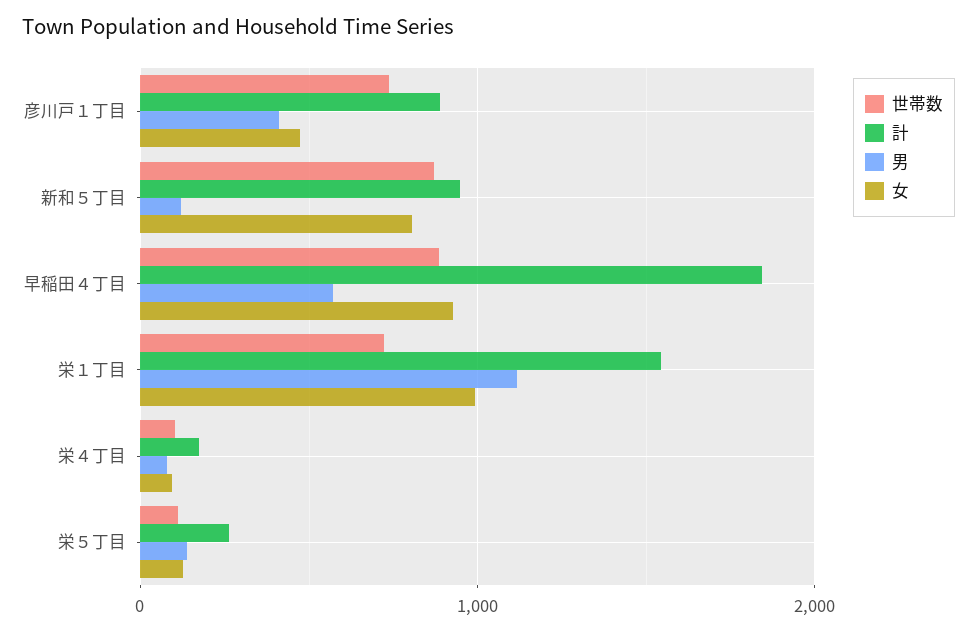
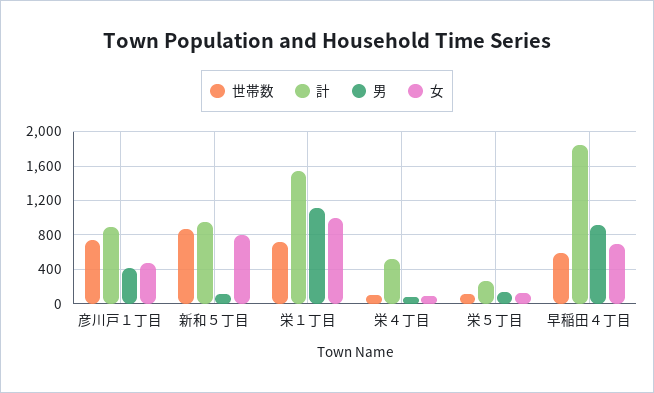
  {
    "世帯数": {
      "彦川戸１丁目": 700,
      "新和５丁目": 900,
-     "早稲田４丁目": 900,
+     "早稲田４丁目": 600,
      "栄１丁目": 700,
      "栄４丁目": 100,
      "栄５丁目": 100
    },
    "計": {
      "彦川戸１丁目": 900,
      "新和５丁目": 900,
      "早稲田４丁目": 1800,
      "栄１丁目": 1500,
-     "栄４丁目": 200,
+     "栄４丁目": 500,
      "栄５丁目": 300
    },
    "男": {
      "彦川戸１丁目": 400,
      "新和５丁目": 100,
-     "早稲田４丁目": 600,
+     "早稲田４丁目": 900,
      "栄１丁目": 1100,
      "栄４丁目": 100,
      "栄５丁目": 100
    },
    "女": {
      "彦川戸１丁目": 500,
      "新和５丁目": 800,
-     "早稲田４丁目": 900,
+     "早稲田４丁目": 700,
      "栄１丁目": 1000,
      "栄４丁目": 100,
      "栄５丁目": 100
    }
  }

